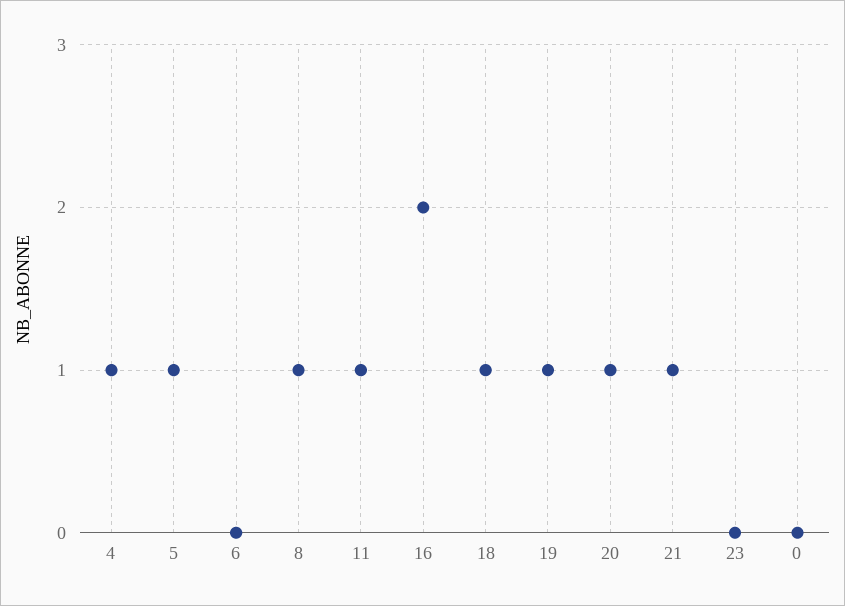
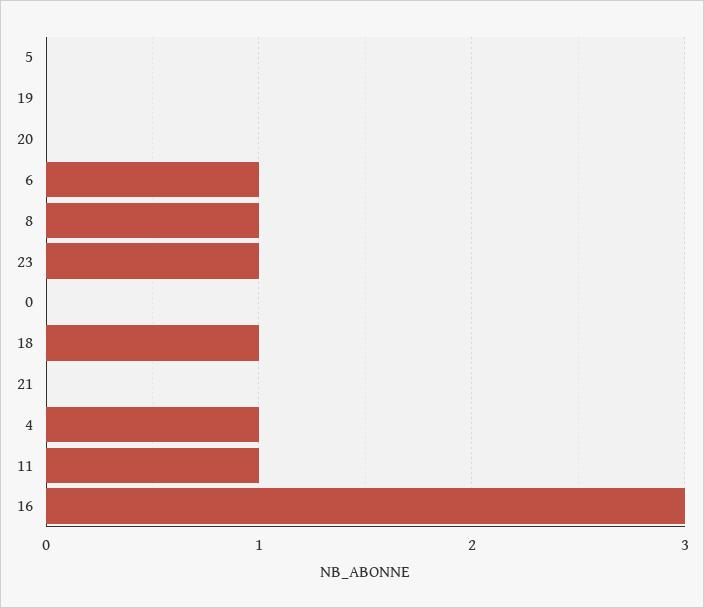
  {
    "4": 1,
-   "5": 1,
+   "5": 0,
-   "6": 0,
+   "6": 1,
    "8": 1,
    "11": 1,
-   "16": 2,
+   "16": 3,
    "18": 1,
-   "19": 1,
+   "19": 0,
-   "20": 1,
+   "20": 0,
-   "21": 1,
+   "21": 0,
-   "23": 0,
+   "23": 1,
    "0": 0
  }

